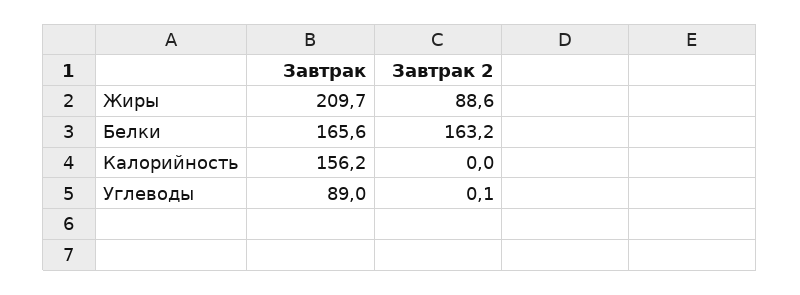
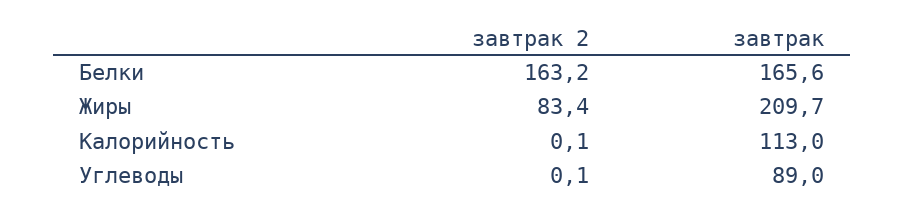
  {
    "Завтрак": {
      "Жиры": 209.7,
      "Белки": 165.6,
-     "Калорийность": 156.2,
+     "Калорийность": 113,
      "Углеводы": 89
    },
    "Завтрак 2": {
-     "Жиры": 88.6,
+     "Жиры": 83.4,
      "Белки": 163.2,
-     "Калорийность": 0,
+     "Калорийность": 0.1,
      "Углеводы": 0.1
    }
  }

